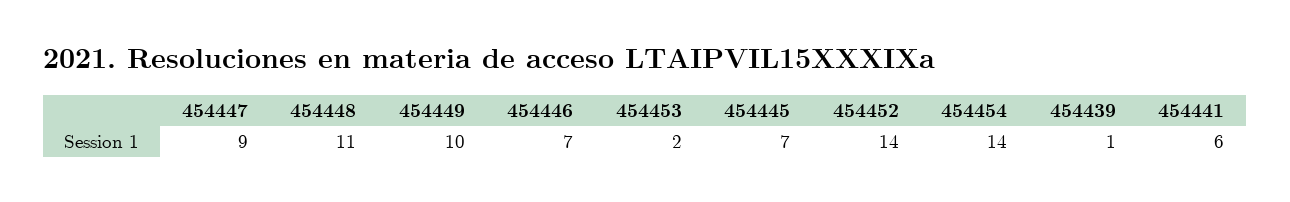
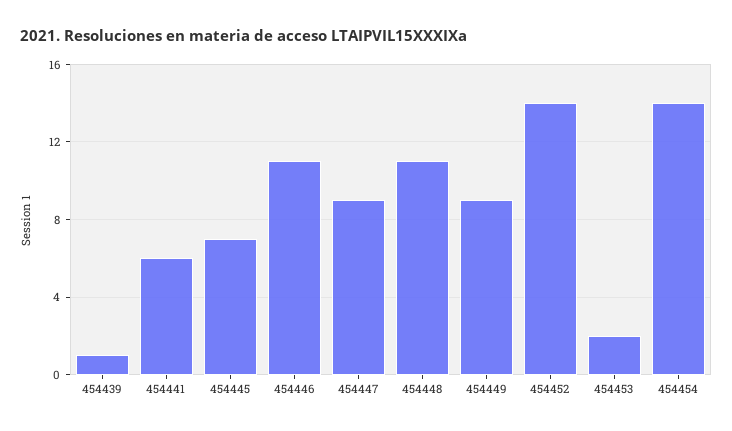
  {
    "454447": 9,
    "454448": 11,
-   "454449": 10,
+   "454449": 9,
-   "454446": 7,
+   "454446": 11,
    "454453": 2,
    "454445": 7,
    "454452": 14,
    "454454": 14,
    "454439": 1,
    "454441": 6
  }

